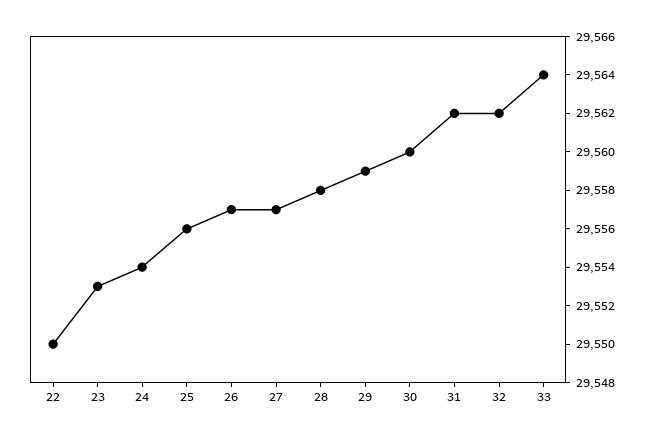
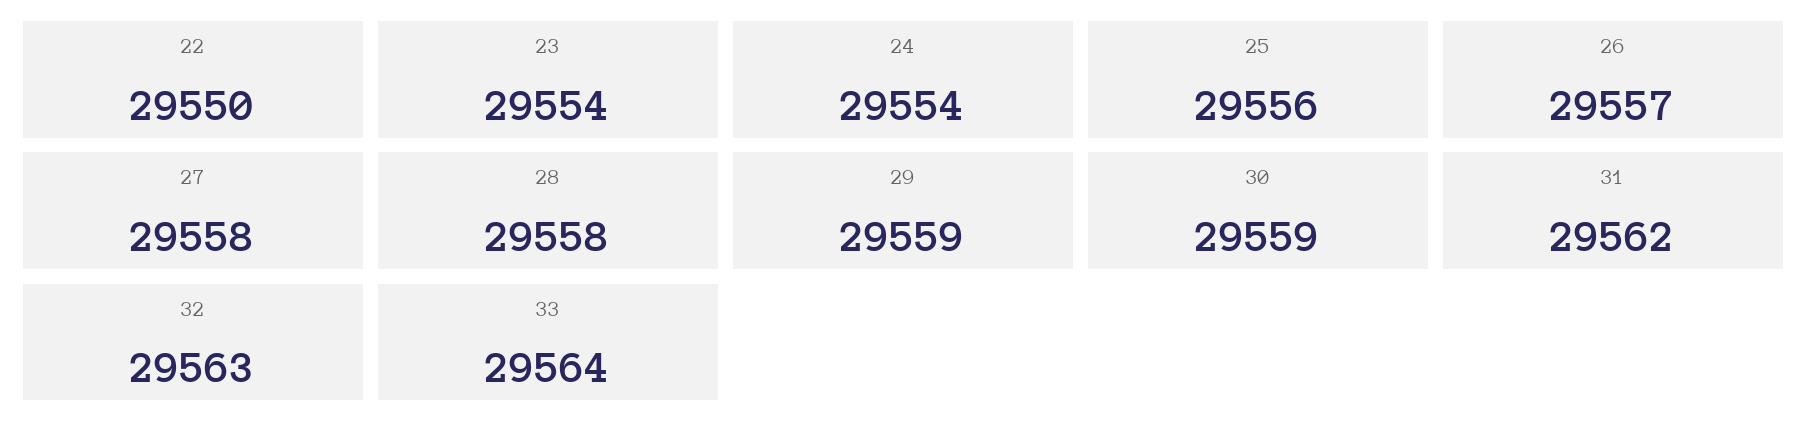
  {
    "22": 29550,
-   "23": 29553,
+   "23": 29554,
    "24": 29554,
    "25": 29556,
    "26": 29557,
-   "27": 29557,
+   "27": 29558,
    "28": 29558,
    "29": 29559,
-   "30": 29560,
+   "30": 29559,
    "31": 29562,
-   "32": 29562,
+   "32": 29563,
    "33": 29564
  }

